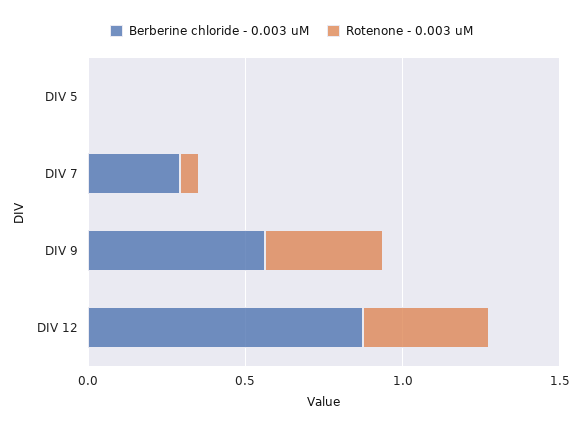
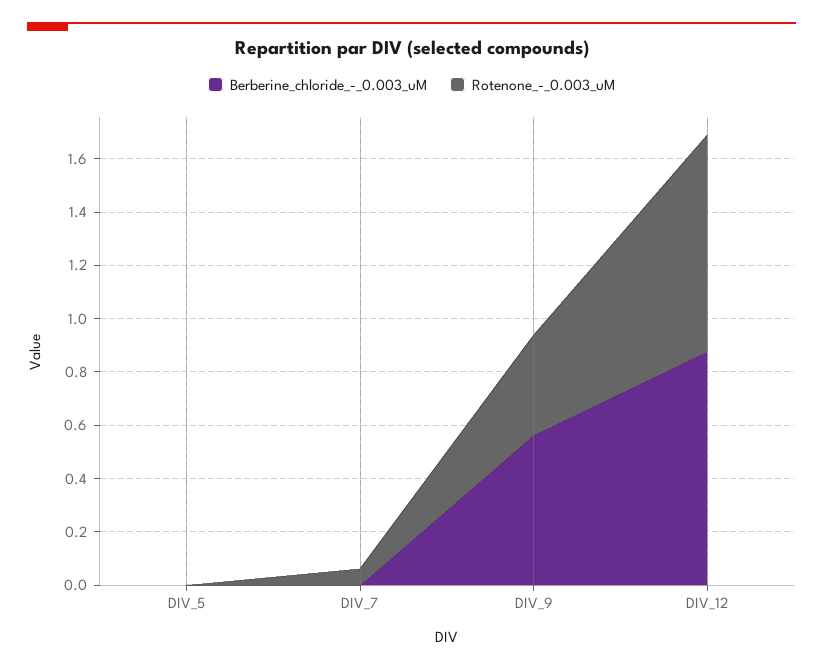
  {
    "Berberine chloride - 0.003 uM": {
      "DIV 5": 0,
-     "DIV 7": 0.3,
+     "DIV 7": 0,
      "DIV 9": 0.55,
      "DIV 12": 0.9
    },
    "Rotenone - 0.003 uM": {
      "DIV 5": 0,
      "DIV 7": 0.05,
      "DIV 9": 0.4,
-     "DIV 12": 0.4
+     "DIV 12": 0.8
    }
  }

